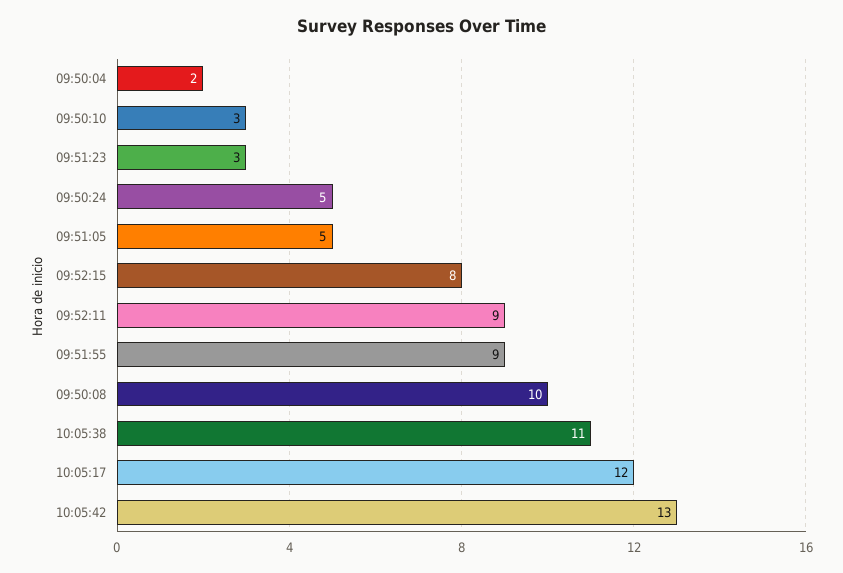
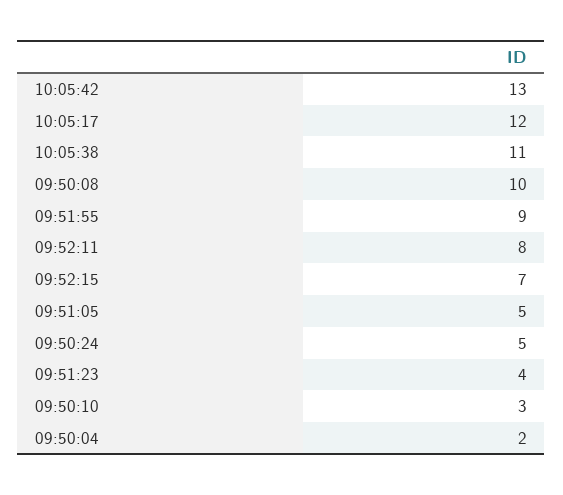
  {
    "09:50:04": 2,
    "09:50:10": 3,
-   "09:51:23": 3,
+   "09:51:23": 4,
    "09:50:24": 5,
    "09:51:05": 5,
-   "09:52:15": 8,
+   "09:52:15": 7,
-   "09:52:11": 9,
+   "09:52:11": 8,
    "09:51:55": 9,
    "09:50:08": 10,
    "10:05:38": 11,
    "10:05:17": 12,
    "10:05:42": 13
  }

